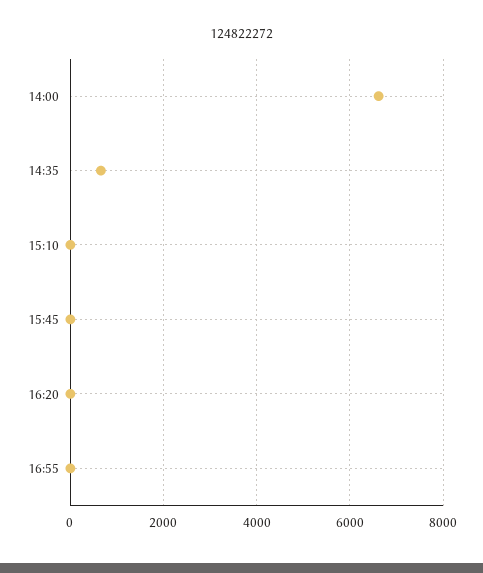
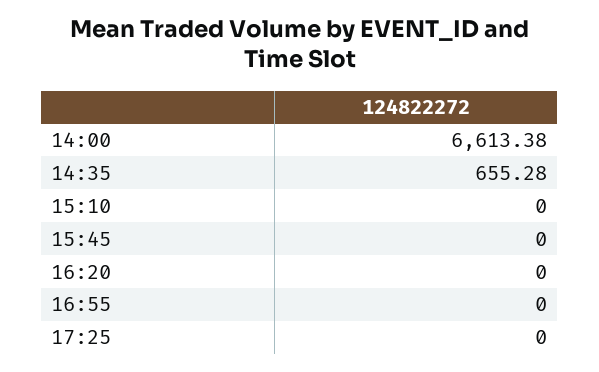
  {
    "14:00": 6613.38,
    "14:35": 655.28,
    "15:10": 0,
    "15:45": 0,
    "16:20": 0,
-   "16:55": 0
+   "16:55": 0,
+   "17:25": 0
  }

